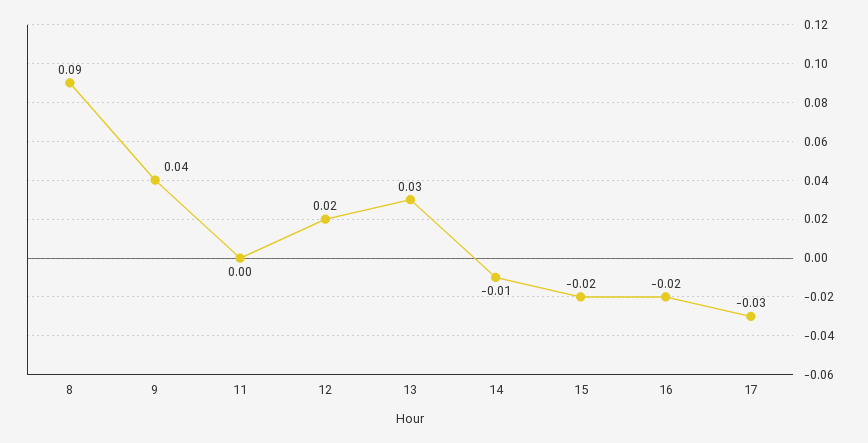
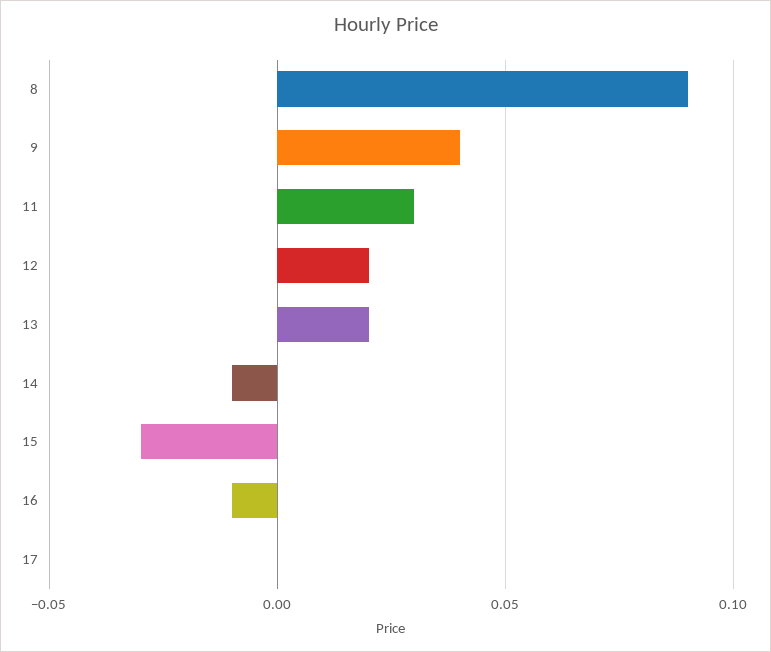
  {
    "8": 0.09,
    "9": 0.04,
-   "11": 0,
+   "11": 0.03,
    "12": 0.02,
-   "13": 0.03,
+   "13": 0.02,
    "14": -0.01,
-   "15": -0.02,
+   "15": -0.03,
-   "16": -0.02,
+   "16": -0.01,
-   "17": -0.03
+   "17": 0
  }

